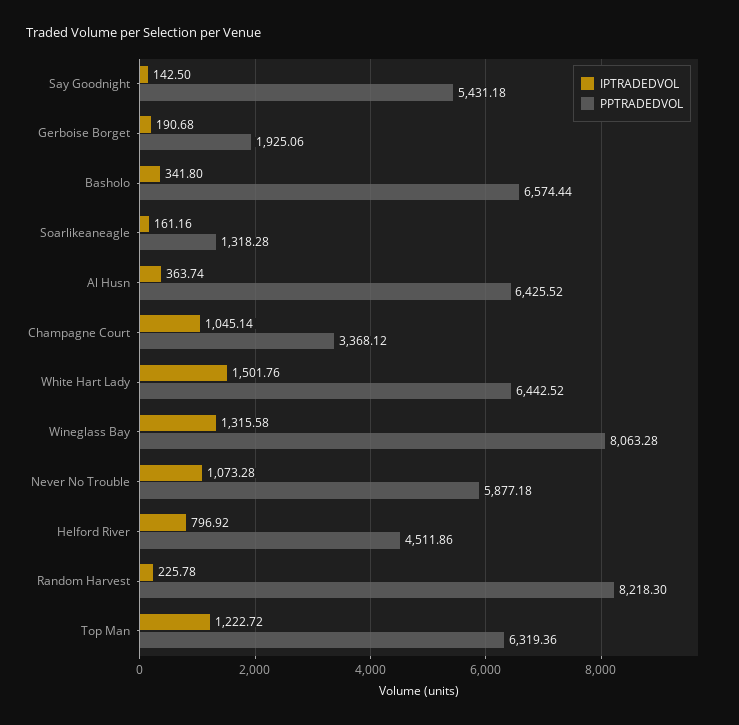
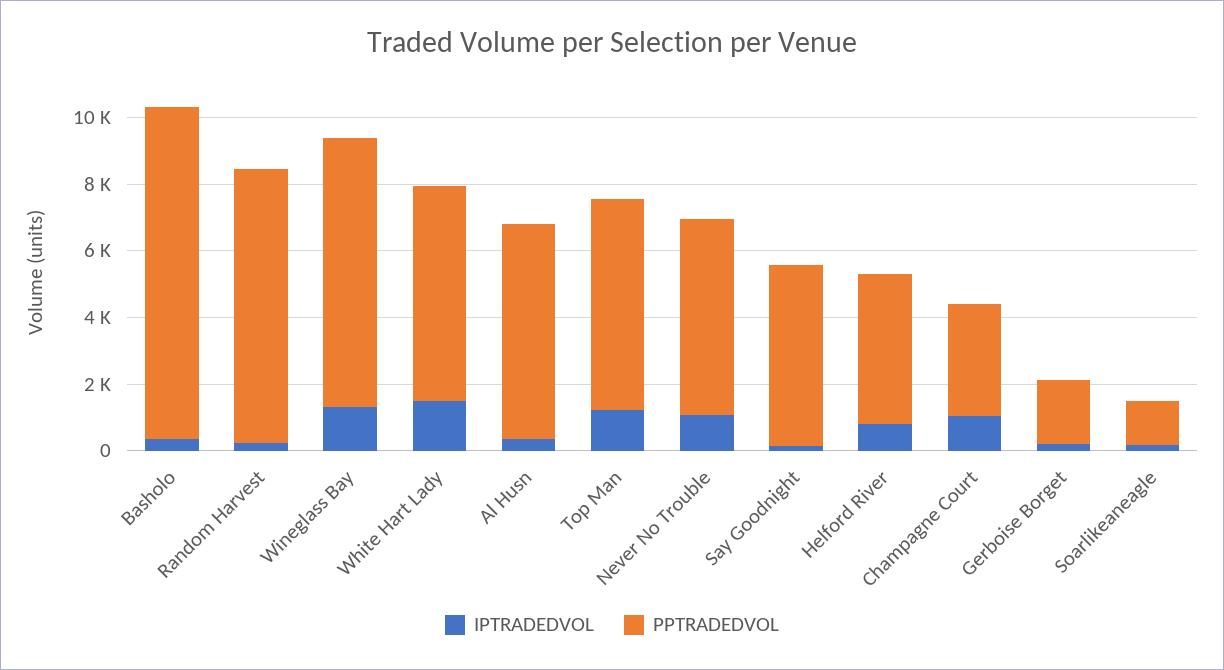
  {
    "IPTRADEDVOL": {
      "Say Goodnight": 142.5,
      "Gerboise Borget": 190.68,
      "Basholo": 341.8,
      "Soarlikeaneagle": 161.16,
      "Al Husn": 363.74,
      "Champagne Court": 1045.14,
      "White Hart Lady": 1501.76,
      "Wineglass Bay": 1315.58,
      "Never No Trouble": 1073.28,
      "Helford River": 796.92,
      "Random Harvest": 225.78,
      "Top Man": 1222.72
    },
    "PPTRADEDVOL": {
      "Say Goodnight": 5431.18,
      "Gerboise Borget": 1925.06,
-     "Basholo": 6574.44,
+     "Basholo": 10000,
      "Soarlikeaneagle": 1318.28,
      "Al Husn": 6425.52,
      "Champagne Court": 3368.12,
      "White Hart Lady": 6442.52,
      "Wineglass Bay": 8063.28,
      "Never No Trouble": 5877.18,
      "Helford River": 4511.86,
      "Random Harvest": 8218.3,
      "Top Man": 6319.36
    }
  }

